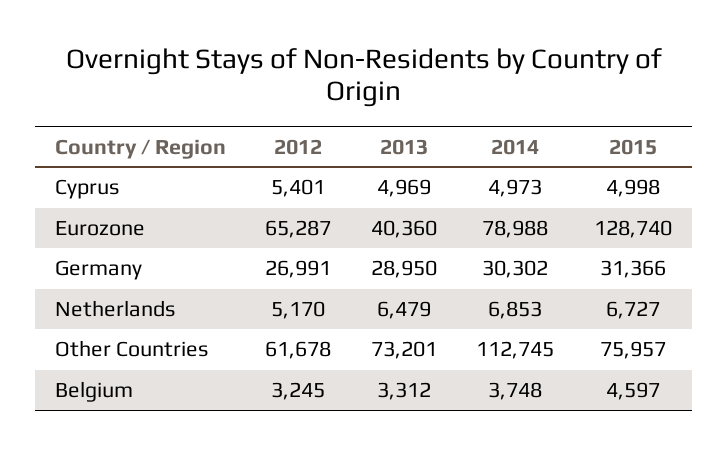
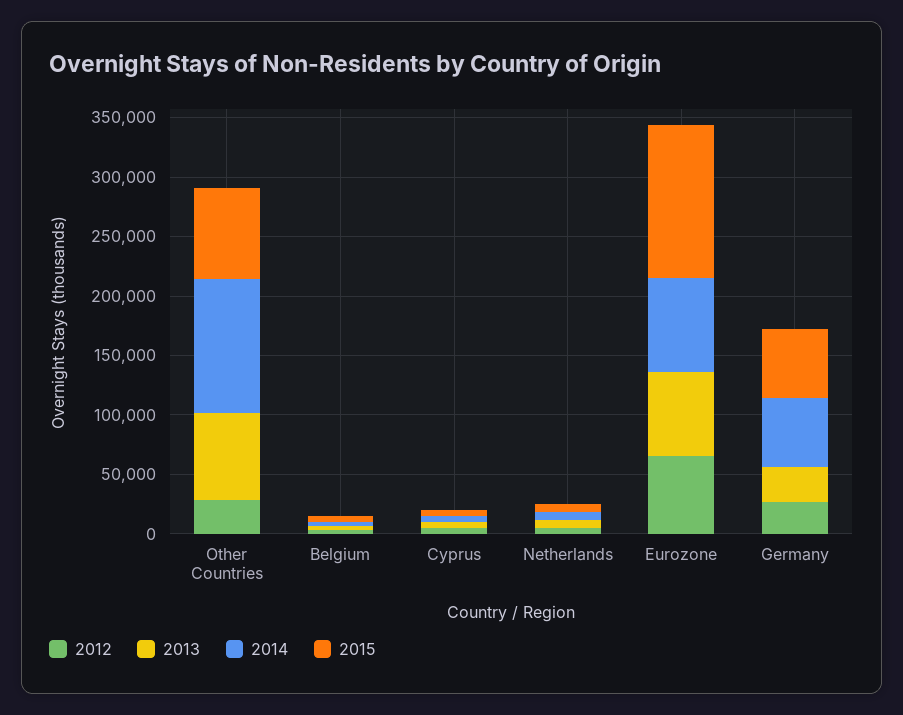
  {
    "2012": {
      "Cyprus": 5401,
      "Eurozone": 65287,
      "Germany": 26991,
      "Netherlands": 5170,
-     "Other Countries": 61678,
+     "Other Countries": 30000,
      "Belgium": 3245
    },
    "2013": {
      "Cyprus": 4969,
-     "Eurozone": 40360,
+     "Eurozone": 70000,
      "Germany": 28950,
      "Netherlands": 6479,
      "Other Countries": 73201,
      "Belgium": 3312
    },
    "2014": {
      "Cyprus": 4973,
      "Eurozone": 78988,
-     "Germany": 30302,
+     "Germany": 60000,
      "Netherlands": 6853,
      "Other Countries": 112745,
      "Belgium": 3748
    },
    "2015": {
      "Cyprus": 4998,
      "Eurozone": 128740,
-     "Germany": 31366,
+     "Germany": 60000,
      "Netherlands": 6727,
      "Other Countries": 75957,
      "Belgium": 4597
    }
  }

